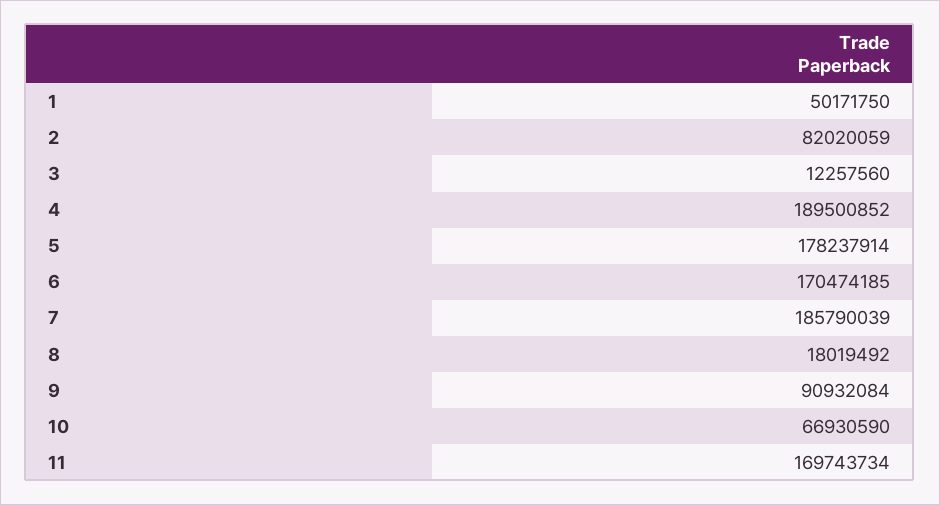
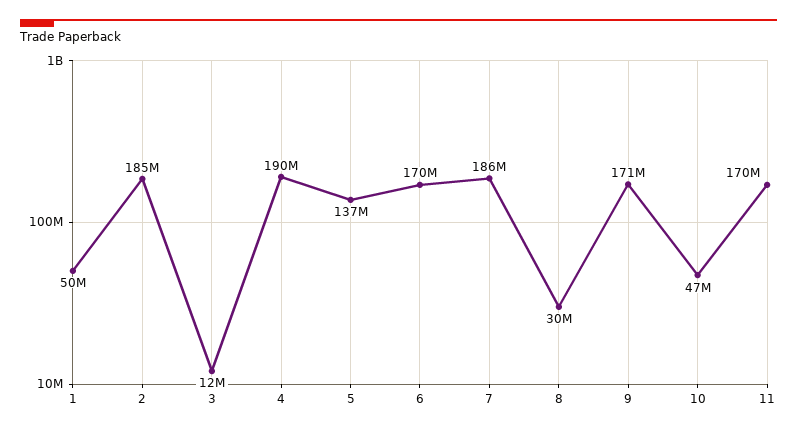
  {
    "1": 50171750,
-   "2": 82020059,
+   "2": 185000000,
    "3": 12257560,
    "4": 189500852,
-   "5": 178237914,
+   "5": 137000000,
    "6": 170474185,
    "7": 185790039,
-   "8": 18019492,
+   "8": 30000000,
-   "9": 90932084,
+   "9": 171000000,
-   "10": 66930590,
+   "10": 47000000,
    "11": 169743734
  }

